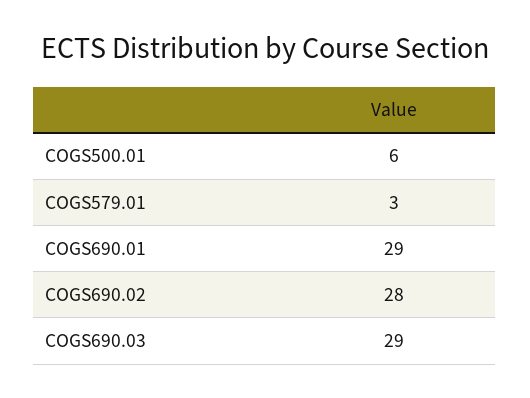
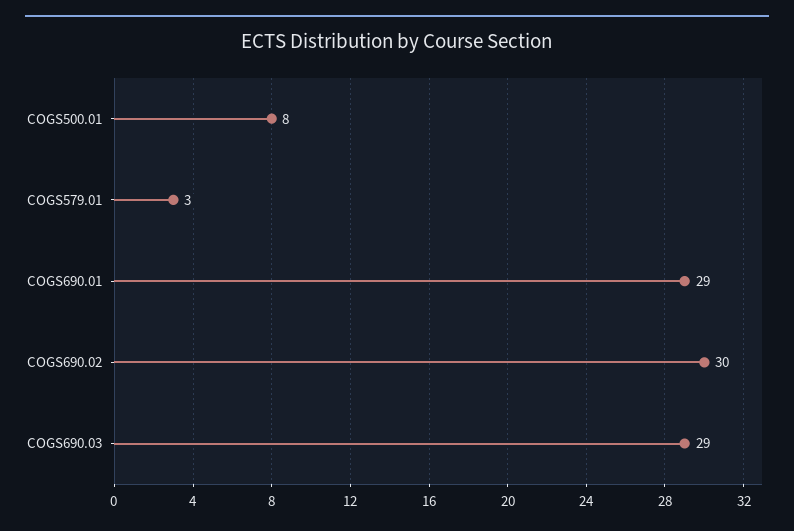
  {
-   "COGS500.01": 6,
+   "COGS500.01": 8,
    "COGS579.01": 3,
    "COGS690.01": 29,
-   "COGS690.02": 28,
+   "COGS690.02": 30,
    "COGS690.03": 29
  }

